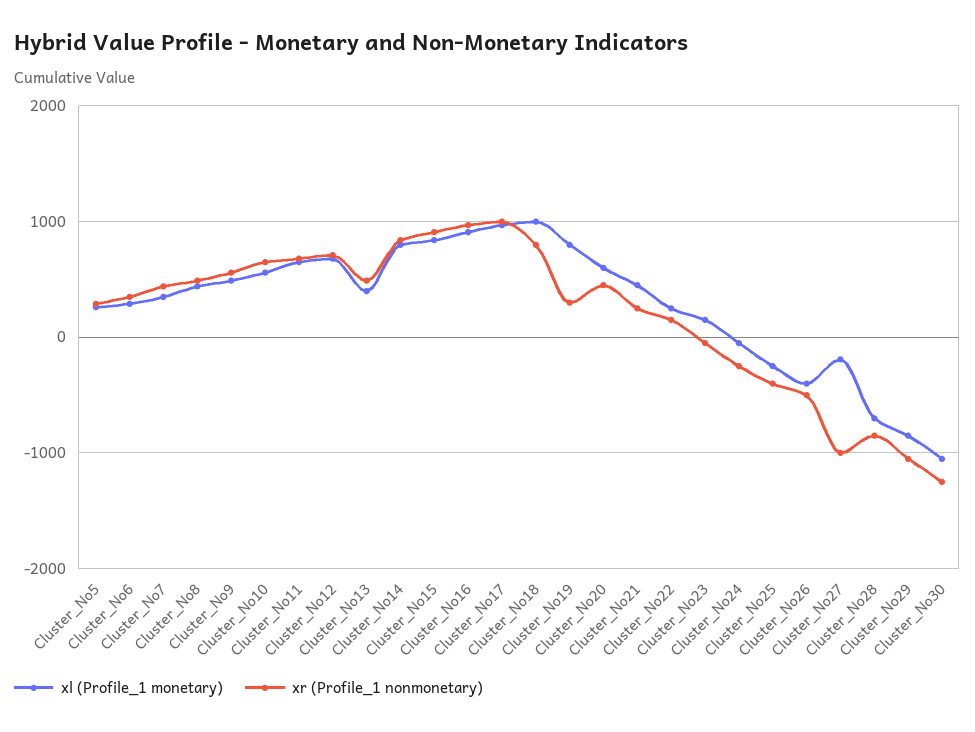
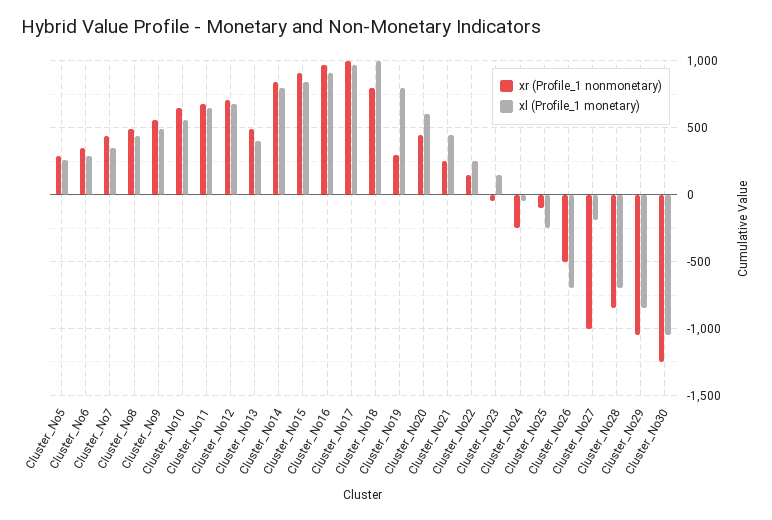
  {
    "xl (Profile_1 monetary)": {
      "Cluster_No5": 250,
      "Cluster_No6": 300,
      "Cluster_No7": 350,
      "Cluster_No8": 450,
      "Cluster_No9": 500,
      "Cluster_No10": 550,
      "Cluster_No11": 650,
      "Cluster_No12": 700,
      "Cluster_No13": 400,
      "Cluster_No14": 800,
      "Cluster_No15": 850,
      "Cluster_No16": 900,
      "Cluster_No17": 950,
      "Cluster_No18": 1000,
      "Cluster_No19": 800,
      "Cluster_No20": 600,
      "Cluster_No21": 450,
      "Cluster_No22": 250,
      "Cluster_No23": 150,
      "Cluster_No24": -50,
      "Cluster_No25": -250,
-     "Cluster_No26": -400,
+     "Cluster_No26": -700,
      "Cluster_No27": -200,
      "Cluster_No28": -700,
      "Cluster_No29": -850,
      "Cluster_No30": -1050
    },
    "xr (Profile_1 nonmonetary)": {
      "Cluster_No5": 300,
      "Cluster_No6": 350,
      "Cluster_No7": 450,
      "Cluster_No8": 500,
      "Cluster_No9": 550,
      "Cluster_No10": 650,
      "Cluster_No11": 700,
      "Cluster_No12": 700,
      "Cluster_No13": 500,
      "Cluster_No14": 850,
      "Cluster_No15": 900,
      "Cluster_No16": 950,
      "Cluster_No17": 1000,
      "Cluster_No18": 800,
      "Cluster_No19": 300,
      "Cluster_No20": 450,
      "Cluster_No21": 250,
      "Cluster_No22": 150,
      "Cluster_No23": -50,
      "Cluster_No24": -250,
-     "Cluster_No25": -400,
+     "Cluster_No25": -100,
      "Cluster_No26": -500,
      "Cluster_No27": -1000,
      "Cluster_No28": -850,
      "Cluster_No29": -1050,
      "Cluster_No30": -1250
    }
  }

